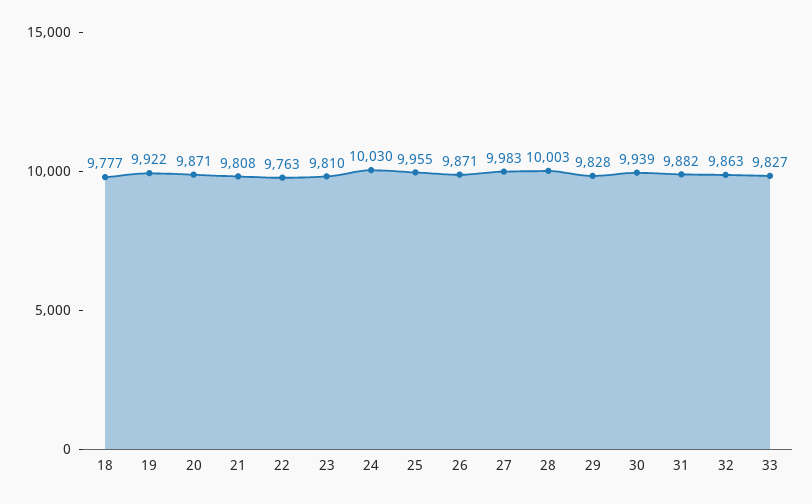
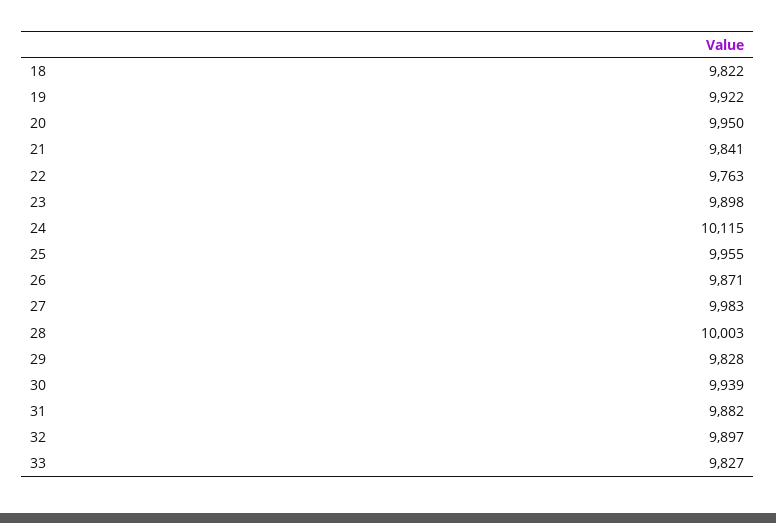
  {
-   "18": 9777,
+   "18": 9822,
    "19": 9922,
-   "20": 9871,
+   "20": 9950,
-   "21": 9808,
+   "21": 9841,
    "22": 9763,
-   "23": 9810,
+   "23": 9898,
-   "24": 10030,
+   "24": 10115,
    "25": 9955,
    "26": 9871,
    "27": 9983,
    "28": 10003,
    "29": 9828,
    "30": 9939,
    "31": 9882,
-   "32": 9863,
+   "32": 9897,
    "33": 9827
  }

